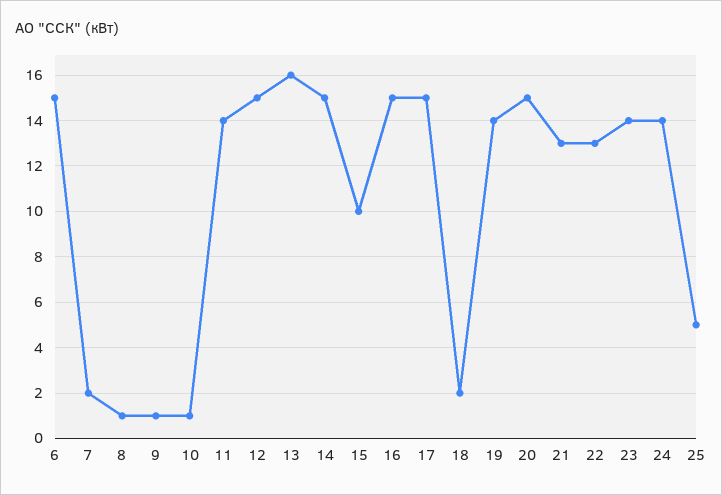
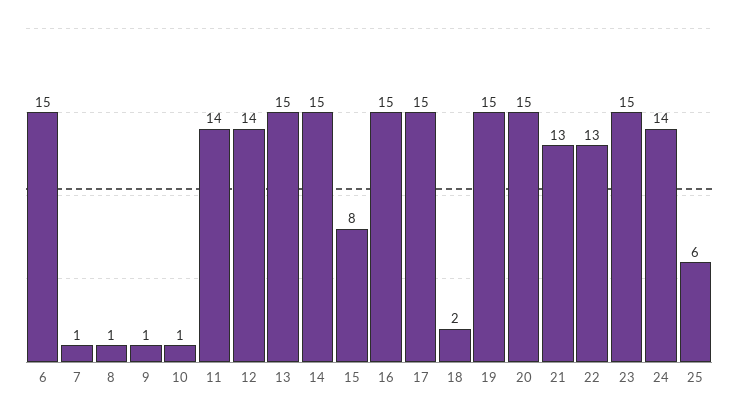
  {
    "6": 15,
-   "7": 2,
+   "7": 1,
    "8": 1,
    "9": 1,
    "10": 1,
    "11": 14,
-   "12": 15,
+   "12": 14,
-   "13": 16,
+   "13": 15,
    "14": 15,
-   "15": 10,
+   "15": 8,
    "16": 15,
    "17": 15,
    "18": 2,
-   "19": 14,
+   "19": 15,
    "20": 15,
    "21": 13,
    "22": 13,
-   "23": 14,
+   "23": 15,
    "24": 14,
-   "25": 5
+   "25": 6
  }

